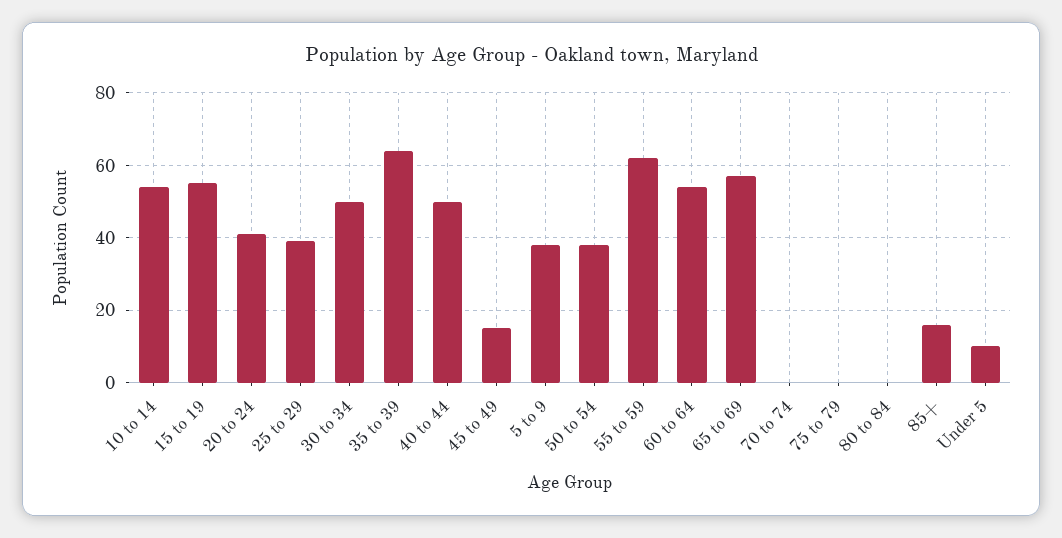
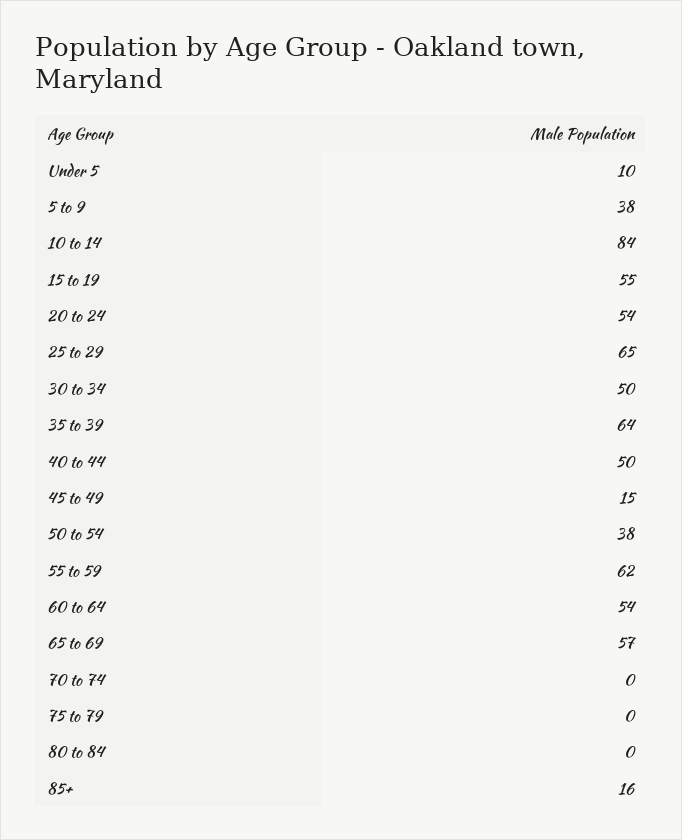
  {
-   "10 to 14": 55,
+   "10 to 14": 84,
    "15 to 19": 55,
-   "20 to 24": 40,
+   "20 to 24": 54,
-   "25 to 29": 40,
+   "25 to 29": 65,
    "30 to 34": 50,
    "35 to 39": 64,
    "40 to 44": 50,
    "45 to 49": 15,
    "5 to 9": 38,
    "50 to 54": 38,
    "55 to 59": 62,
    "60 to 64": 54,
    "65 to 69": 57,
    "70 to 74": 0,
    "75 to 79": 0,
    "80 to 84": 0,
    "85+": 16,
    "Under 5": 10
  }

